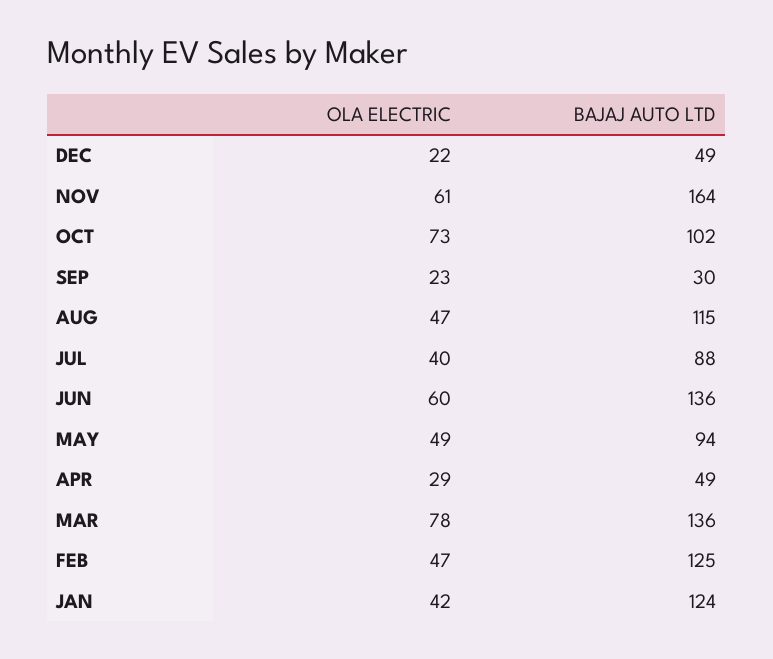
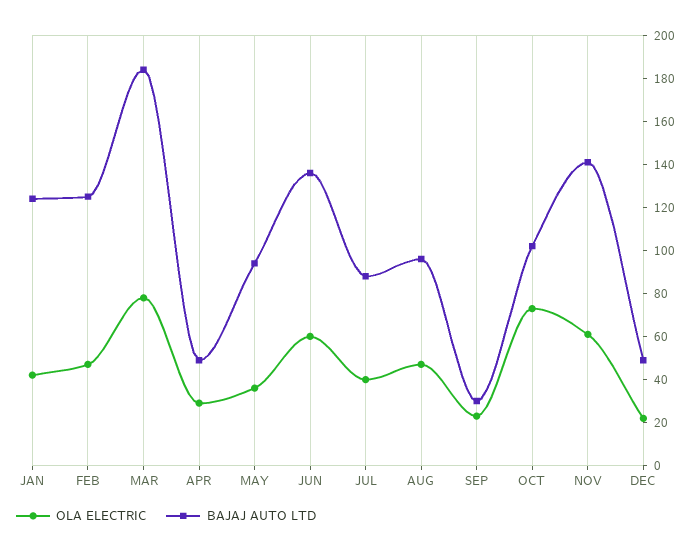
  {
    "OLA ELECTRIC": {
      "DEC": 22,
      "NOV": 61,
      "OCT": 73,
      "SEP": 23,
      "AUG": 47,
      "JUL": 40,
      "JUN": 60,
-     "MAY": 49,
+     "MAY": 35,
      "APR": 29,
      "MAR": 78,
      "FEB": 47,
      "JAN": 42
    },
    "BAJAJ AUTO LTD": {
      "DEC": 49,
-     "NOV": 164,
+     "NOV": 140,
      "OCT": 102,
      "SEP": 30,
-     "AUG": 115,
+     "AUG": 95,
      "JUL": 88,
      "JUN": 136,
      "MAY": 94,
      "APR": 49,
-     "MAR": 136,
+     "MAR": 185,
      "FEB": 125,
      "JAN": 124
    }
  }

